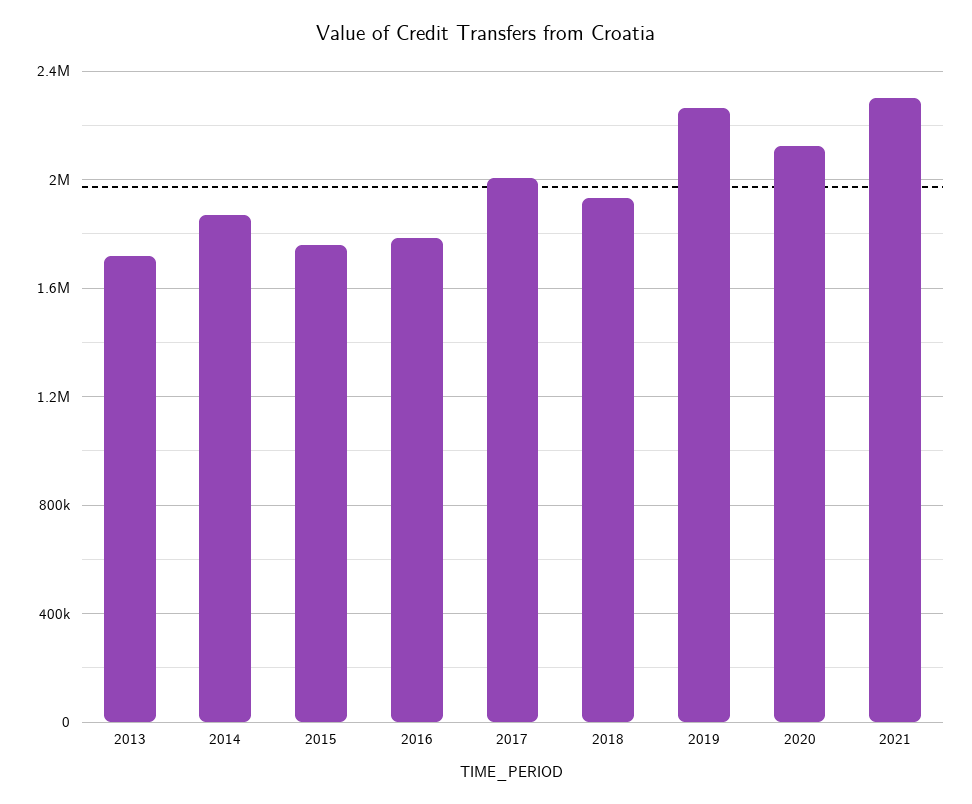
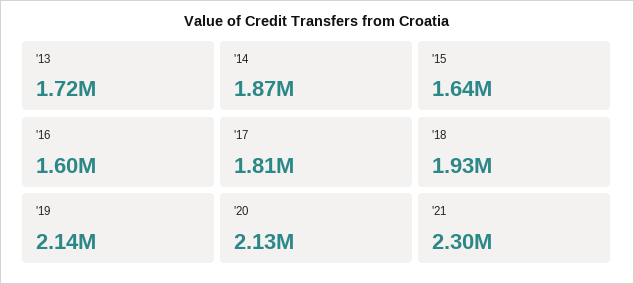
  {
    "2013": 1720000,
    "2014": 1870000,
-   "2015": 1750000,
+   "2015": 1640000,
-   "2016": 1800000,
+   "2016": 1600000,
-   "2017": 2000000,
+   "2017": 1810000,
    "2018": 1930000,
-   "2019": 2250000,
+   "2019": 2140000,
    "2020": 2130000,
    "2021": 2300000
  }

